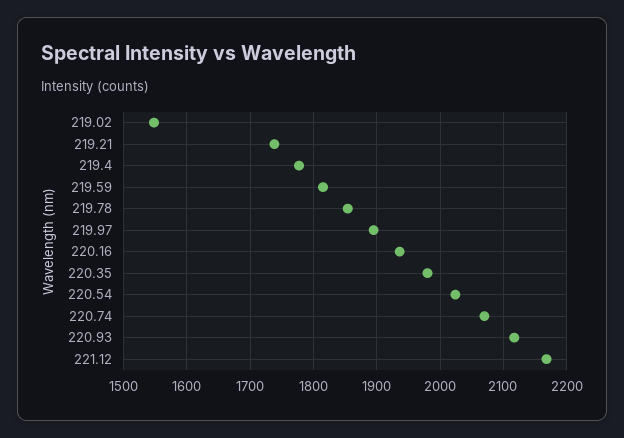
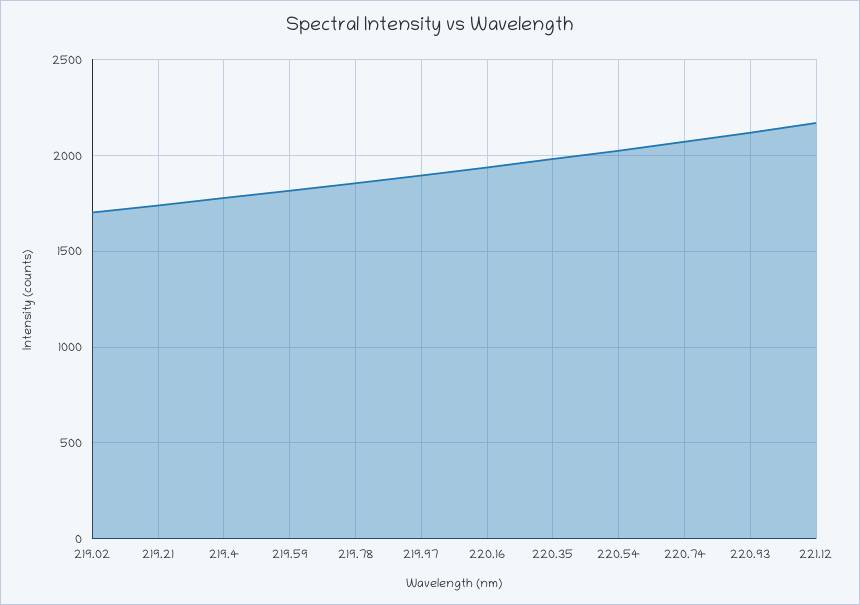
  {
-   "219.02": 1550,
+   "219.02": 1700,
    "219.21": 1740,
    "219.4": 1780,
    "219.59": 1820,
    "219.78": 1850,
    "219.97": 1900,
    "220.16": 1940,
    "220.35": 1980,
    "220.54": 2020,
    "220.74": 2070,
    "220.93": 2120,
    "221.12": 2170
  }

